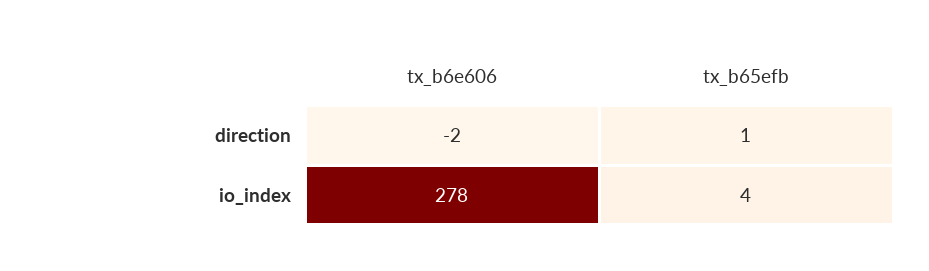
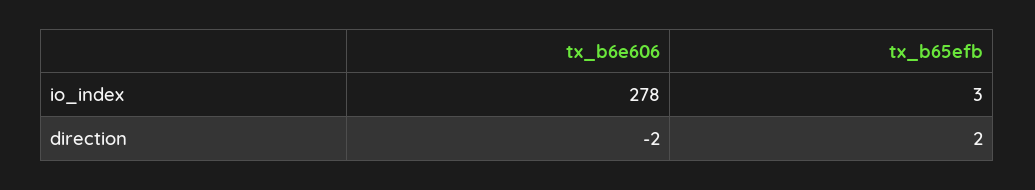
  {
    "tx_b6e606": {
      "direction": -2,
      "io_index": 278
    },
    "tx_b65efb": {
-     "direction": 1,
+     "direction": 2,
-     "io_index": 4
+     "io_index": 3
    }
  }

